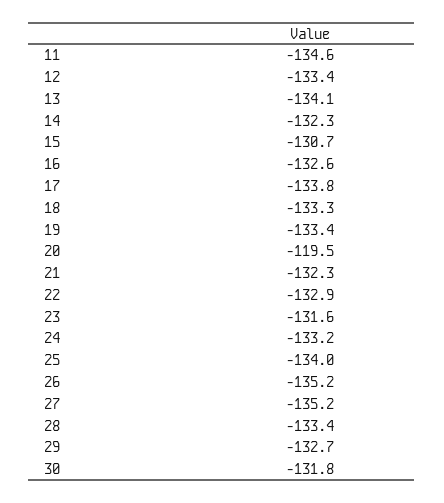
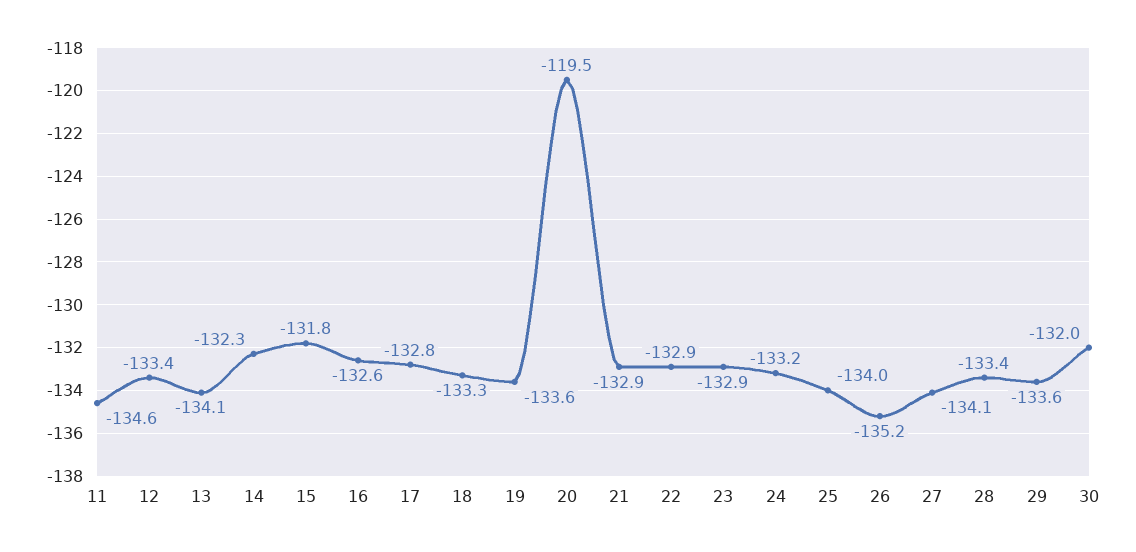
  {
    "11": -134.6,
    "12": -133.4,
    "13": -134.1,
    "14": -132.3,
-   "15": -130.7,
+   "15": -131.8,
    "16": -132.6,
-   "17": -133.8,
+   "17": -132.8,
    "18": -133.3,
-   "19": -133.4,
+   "19": -133.6,
    "20": -119.5,
-   "21": -132.3,
+   "21": -132.9,
    "22": -132.9,
-   "23": -131.6,
+   "23": -132.9,
    "24": -133.2,
    "25": -134,
    "26": -135.2,
-   "27": -135.2,
+   "27": -134.1,
    "28": -133.4,
-   "29": -132.7,
+   "29": -133.6,
-   "30": -131.8
+   "30": -132
  }

